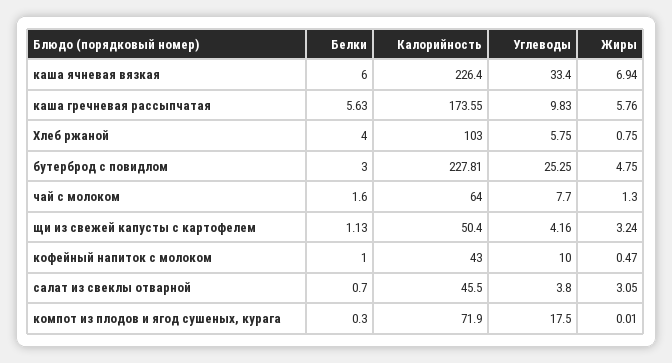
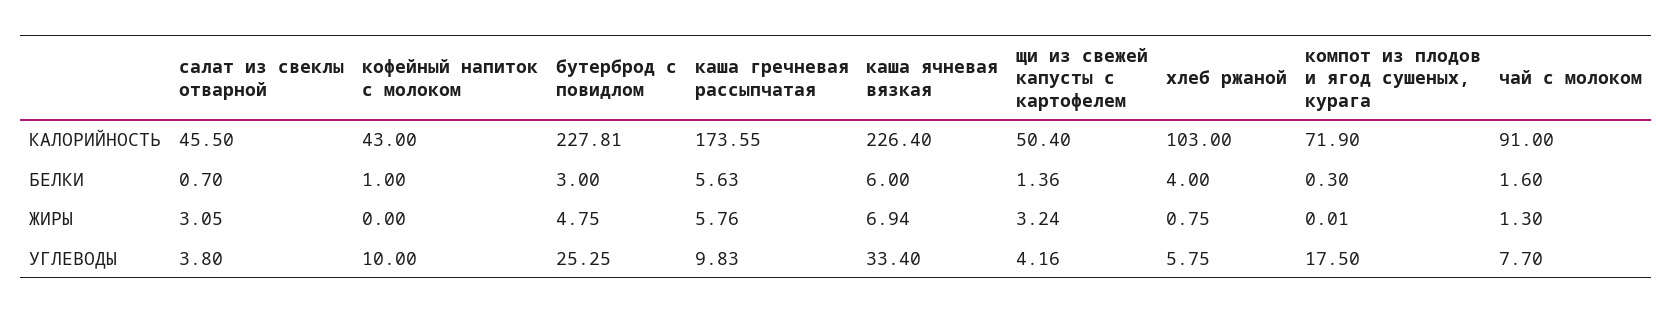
  {
    "Белки": {
      "каша ячневая вязкая": 6,
      "каша гречневая рассыпчатая": 5.63,
      "Хлеб ржаной": 4,
      "бутерброд с повидлом": 3,
      "чай с молоком": 1.6,
-     "щи из свежей капусты с картофелем": 1.13,
+     "щи из свежей капусты с картофелем": 1.36,
      "кофейный напиток с молоком": 1,
      "салат из свеклы отварной": 0.7,
      "компот из плодов и ягод сушеных, курага": 0.3
    },
    "Калорийность": {
      "каша ячневая вязкая": 226.4,
      "каша гречневая рассыпчатая": 173.55,
      "Хлеб ржаной": 103,
      "бутерброд с повидлом": 227.81,
-     "чай с молоком": 64,
+     "чай с молоком": 91,
      "щи из свежей капусты с картофелем": 50.4,
      "кофейный напиток с молоком": 43,
      "салат из свеклы отварной": 45.5,
      "компот из плодов и ягод сушеных, курага": 71.9
    },
    "Углеводы": {
      "каша ячневая вязкая": 33.4,
      "каша гречневая рассыпчатая": 9.83,
      "Хлеб ржаной": 5.75,
      "бутерброд с повидлом": 25.25,
      "чай с молоком": 7.7,
      "щи из свежей капусты с картофелем": 4.16,
      "кофейный напиток с молоком": 10,
      "салат из свеклы отварной": 3.8,
      "компот из плодов и ягод сушеных, курага": 17.5
    },
    "Жиры": {
      "каша ячневая вязкая": 6.94,
      "каша гречневая рассыпчатая": 5.76,
      "Хлеб ржаной": 0.75,
      "бутерброд с повидлом": 4.75,
      "чай с молоком": 1.3,
      "щи из свежей капусты с картофелем": 3.24,
-     "кофейный напиток с молоком": 0.47,
+     "кофейный напиток с молоком": 0,
      "салат из свеклы отварной": 3.05,
      "компот из плодов и ягод сушеных, курага": 0.01
    }
  }

